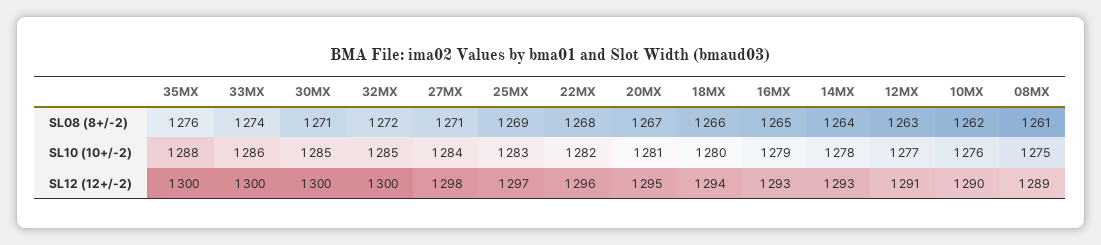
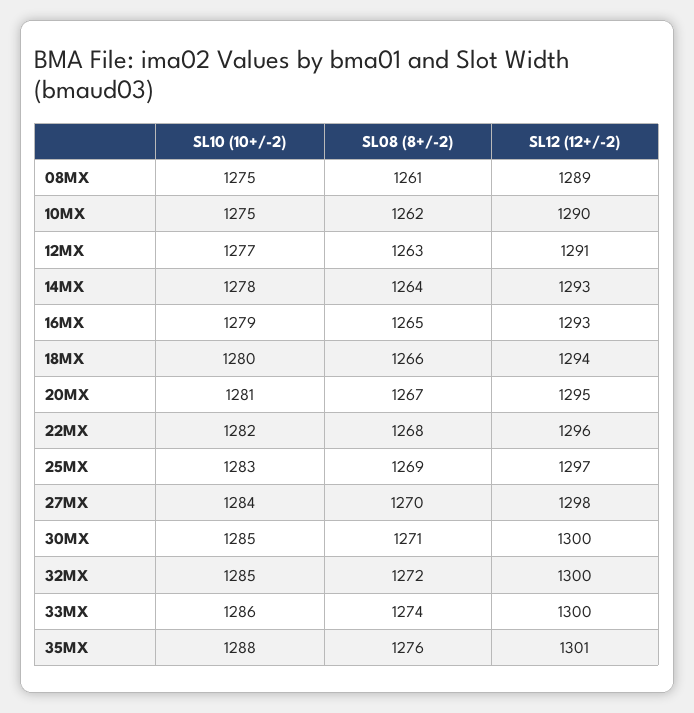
  {
    "35MX": {
      "SL08 (8+/-2)": 1276,
      "SL10 (10+/-2)": 1288,
-     "SL12 (12+/-2)": 1300
+     "SL12 (12+/-2)": 1301
    },
    "33MX": {
      "SL08 (8+/-2)": 1274,
      "SL10 (10+/-2)": 1286,
      "SL12 (12+/-2)": 1300
    },
    "30MX": {
      "SL08 (8+/-2)": 1271,
      "SL10 (10+/-2)": 1285,
      "SL12 (12+/-2)": 1300
    },
    "32MX": {
      "SL08 (8+/-2)": 1272,
      "SL10 (10+/-2)": 1285,
      "SL12 (12+/-2)": 1300
    },
    "27MX": {
-     "SL08 (8+/-2)": 1271,
+     "SL08 (8+/-2)": 1270,
      "SL10 (10+/-2)": 1284,
      "SL12 (12+/-2)": 1298
    },
    "25MX": {
      "SL08 (8+/-2)": 1269,
      "SL10 (10+/-2)": 1283,
      "SL12 (12+/-2)": 1297
    },
    "22MX": {
      "SL08 (8+/-2)": 1268,
      "SL10 (10+/-2)": 1282,
      "SL12 (12+/-2)": 1296
    },
    "20MX": {
      "SL08 (8+/-2)": 1267,
      "SL10 (10+/-2)": 1281,
      "SL12 (12+/-2)": 1295
    },
    "18MX": {
      "SL08 (8+/-2)": 1266,
      "SL10 (10+/-2)": 1280,
      "SL12 (12+/-2)": 1294
    },
    "16MX": {
      "SL08 (8+/-2)": 1265,
      "SL10 (10+/-2)": 1279,
      "SL12 (12+/-2)": 1293
    },
    "14MX": {
      "SL08 (8+/-2)": 1264,
      "SL10 (10+/-2)": 1278,
      "SL12 (12+/-2)": 1293
    },
    "12MX": {
      "SL08 (8+/-2)": 1263,
      "SL10 (10+/-2)": 1277,
      "SL12 (12+/-2)": 1291
    },
    "10MX": {
      "SL08 (8+/-2)": 1262,
-     "SL10 (10+/-2)": 1276,
+     "SL10 (10+/-2)": 1275,
      "SL12 (12+/-2)": 1290
    },
    "08MX": {
      "SL08 (8+/-2)": 1261,
      "SL10 (10+/-2)": 1275,
      "SL12 (12+/-2)": 1289
    }
  }

